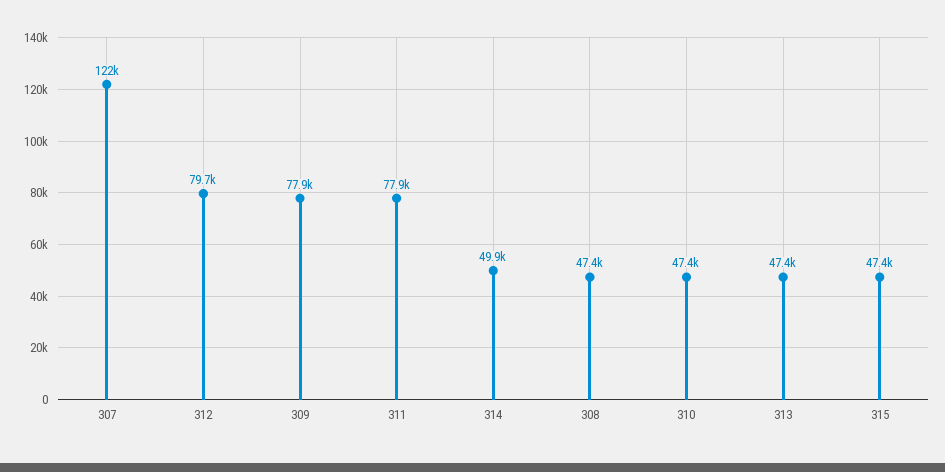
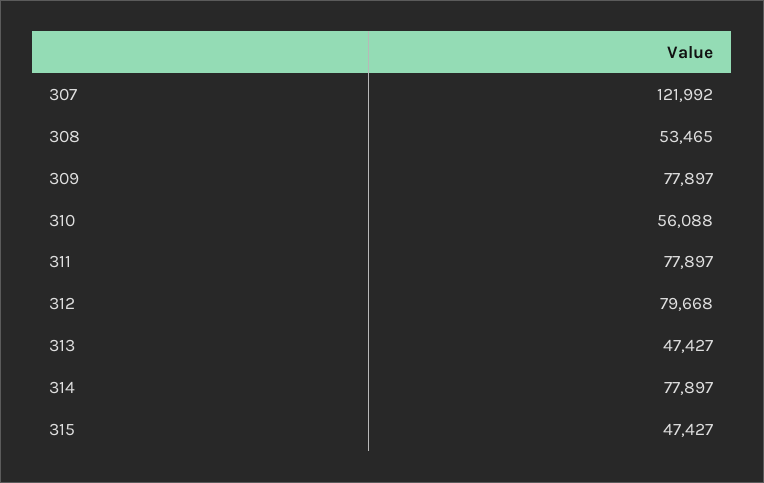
  {
    "307": 121992,
    "312": 79668,
    "309": 77897,
    "311": 77897,
-   "314": 49900,
+   "314": 77897,
-   "308": 47400,
+   "308": 53465,
-   "310": 47400,
+   "310": 56088,
    "313": 47427,
    "315": 47427
  }

